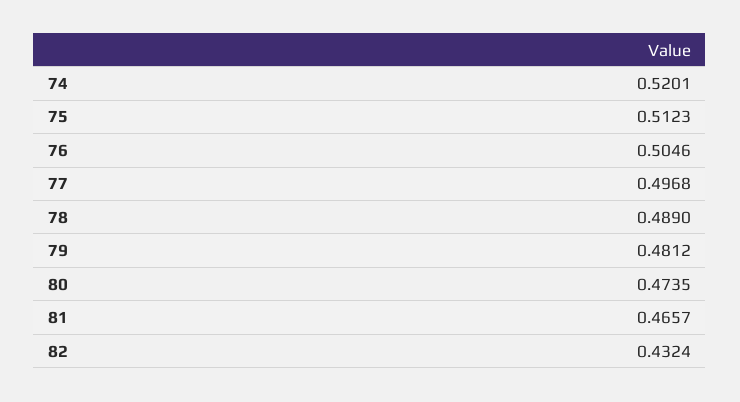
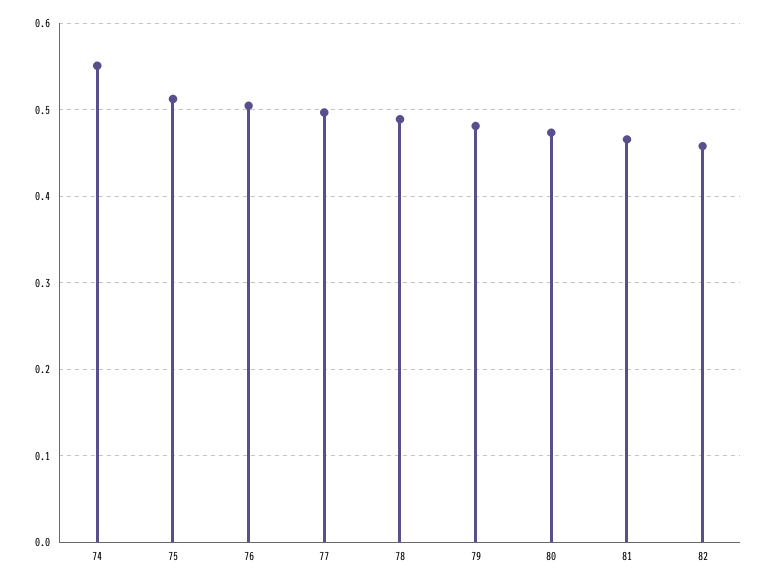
  {
-   "74": 0.5201,
+   "74": 0.55,
    "75": 0.5123,
    "76": 0.5046,
    "77": 0.4968,
    "78": 0.489,
    "79": 0.4812,
    "80": 0.4735,
    "81": 0.4657,
-   "82": 0.4324
+   "82": 0.46
  }

